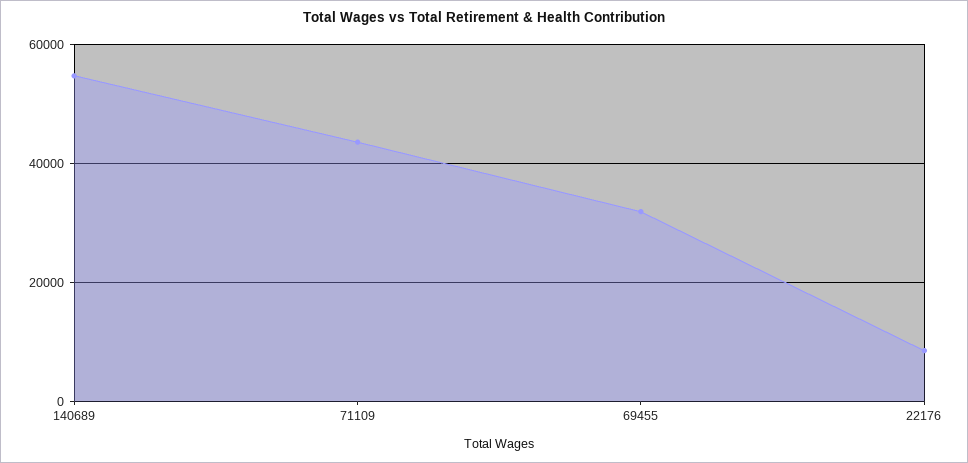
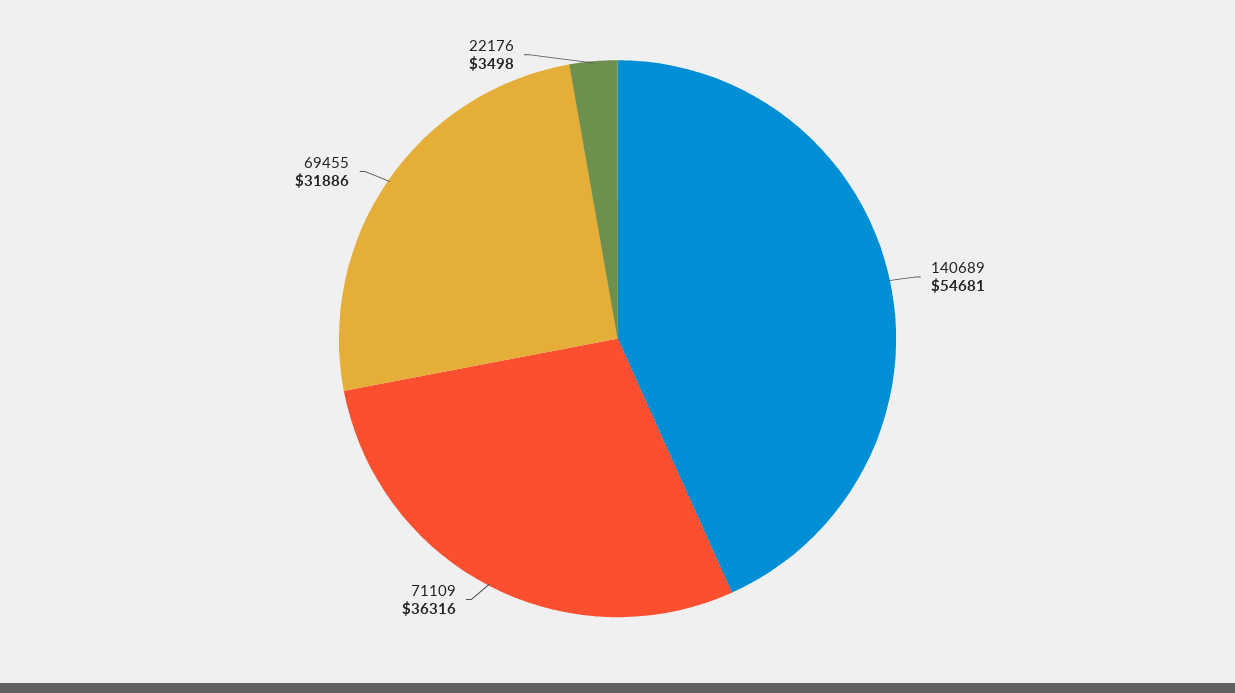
  {
    "140689": 54681,
-   "71109": 44000,
+   "71109": 36316,
    "69455": 31886,
-   "22176": 8000
+   "22176": 3498
  }

